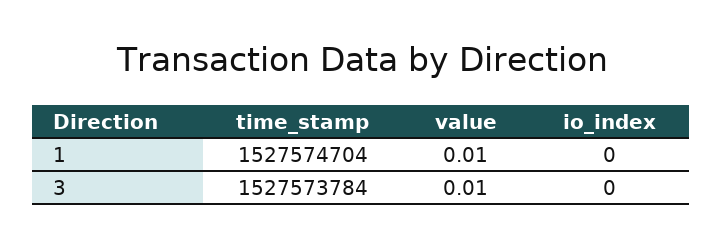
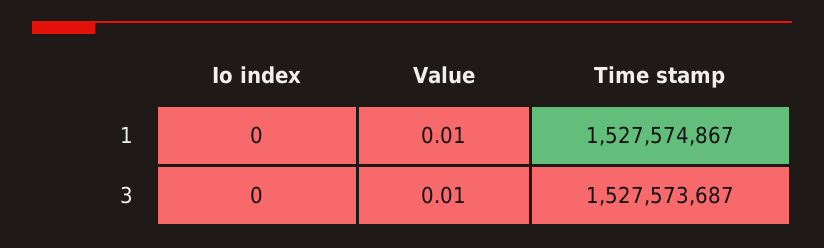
  {
    "time_stamp": {
-     "1": 1527574704,
+     "1": 1527574867,
-     "3": 1527573784
+     "3": 1527573687
    },
    "value": {
      "1": 0.01,
      "3": 0.01
    },
    "io_index": {
      "1": 0,
      "3": 0
    }
  }

